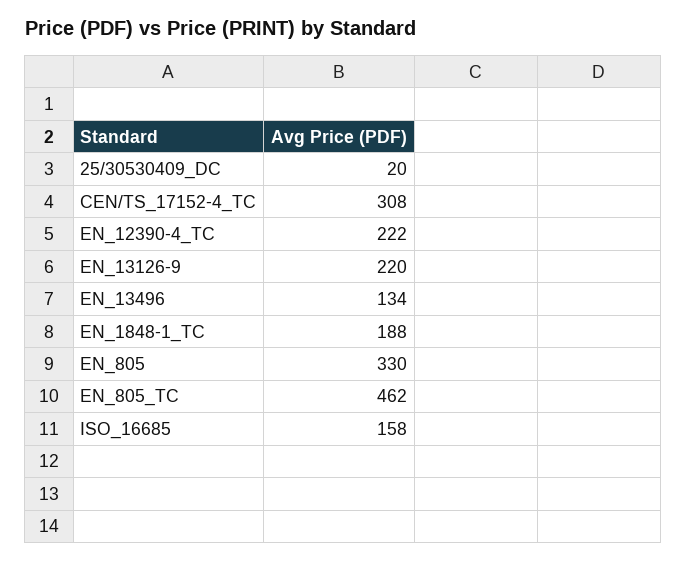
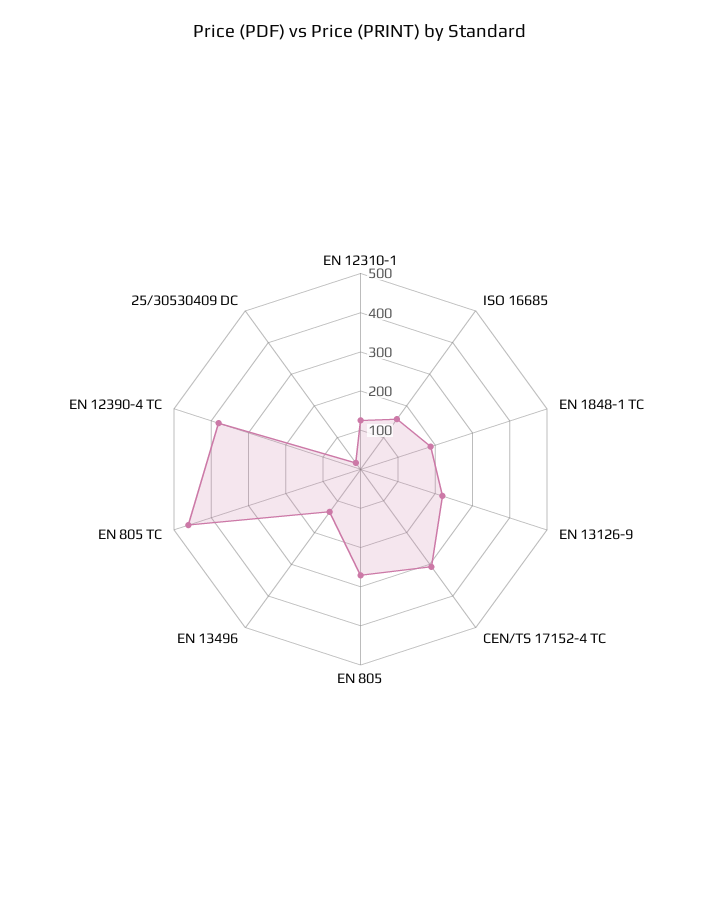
  {
    "25/30530409_DC": 20,
    "CEN/TS_17152-4_TC": 308,
-   "EN_12390-4_TC": 222,
+   "EN_12390-4_TC": 375,
    "EN_13126-9": 220,
    "EN_13496": 134,
    "EN_1848-1_TC": 188,
-   "EN_805": 330,
+   "EN_805": 275,
    "EN_805_TC": 462,
-   "ISO_16685": 158
+   "ISO_16685": 158,
+   "EN 12310-1": 125
  }

